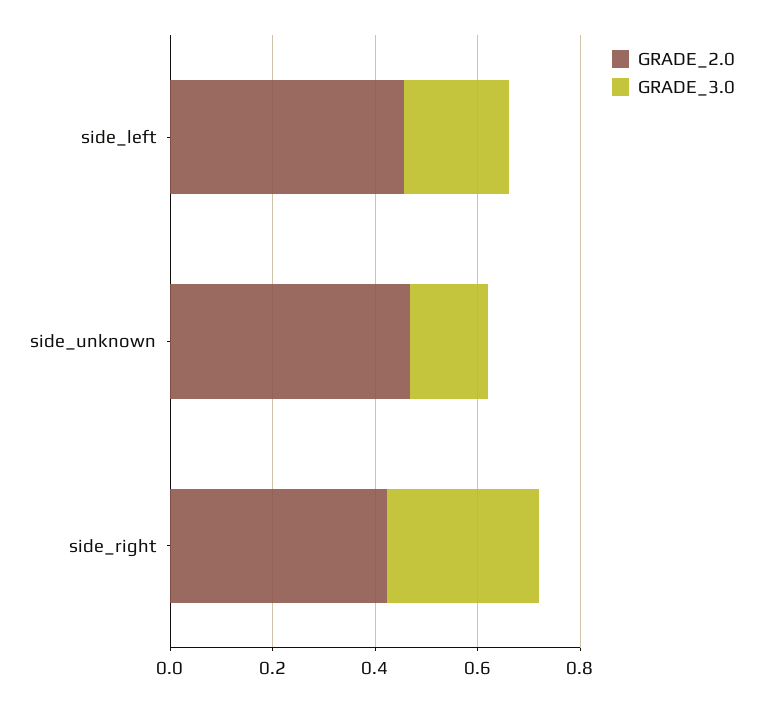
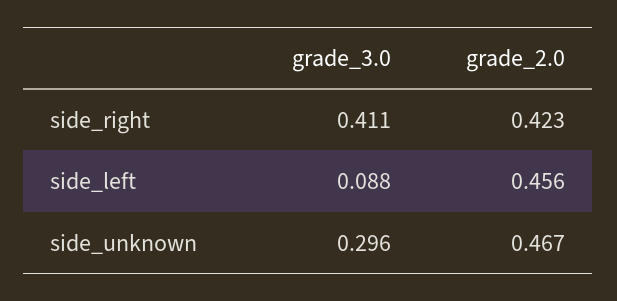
  {
    "GRADE_2.0": {
      "side_left": 0.456,
      "side_unknown": 0.467,
      "side_right": 0.423
    },
    "GRADE_3.0": {
-     "side_left": 0.2,
+     "side_left": 0.088,
-     "side_unknown": 0.15,
+     "side_unknown": 0.296,
-     "side_right": 0.3
+     "side_right": 0.411
    }
  }

